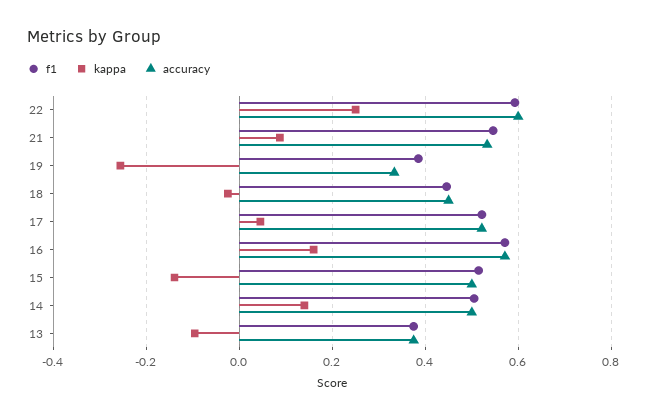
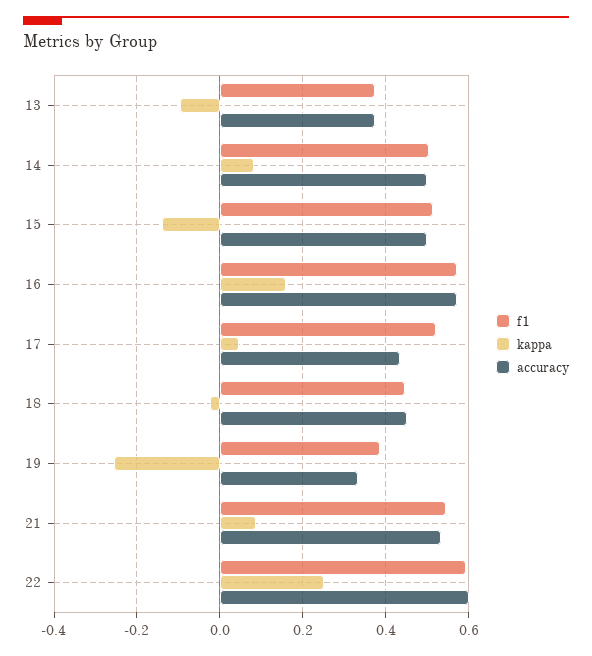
  {
    "f1": {
      "22": 0.6,
      "21": 0.54,
      "19": 0.38,
      "18": 0.44,
      "17": 0.52,
      "16": 0.58,
      "15": 0.52,
      "14": 0.5,
      "13": 0.38
    },
    "kappa": {
      "22": 0.26,
      "21": 0.08,
      "19": -0.26,
      "18": -0.02,
      "17": 0.04,
      "16": 0.16,
      "15": -0.14,
-     "14": 0.14,
+     "14": 0.08,
      "13": -0.1
    },
    "accuracy": {
      "22": 0.6,
      "21": 0.54,
      "19": 0.34,
      "18": 0.46,
-     "17": 0.52,
+     "17": 0.44,
      "16": 0.58,
      "15": 0.5,
      "14": 0.5,
      "13": 0.38
    }
  }

